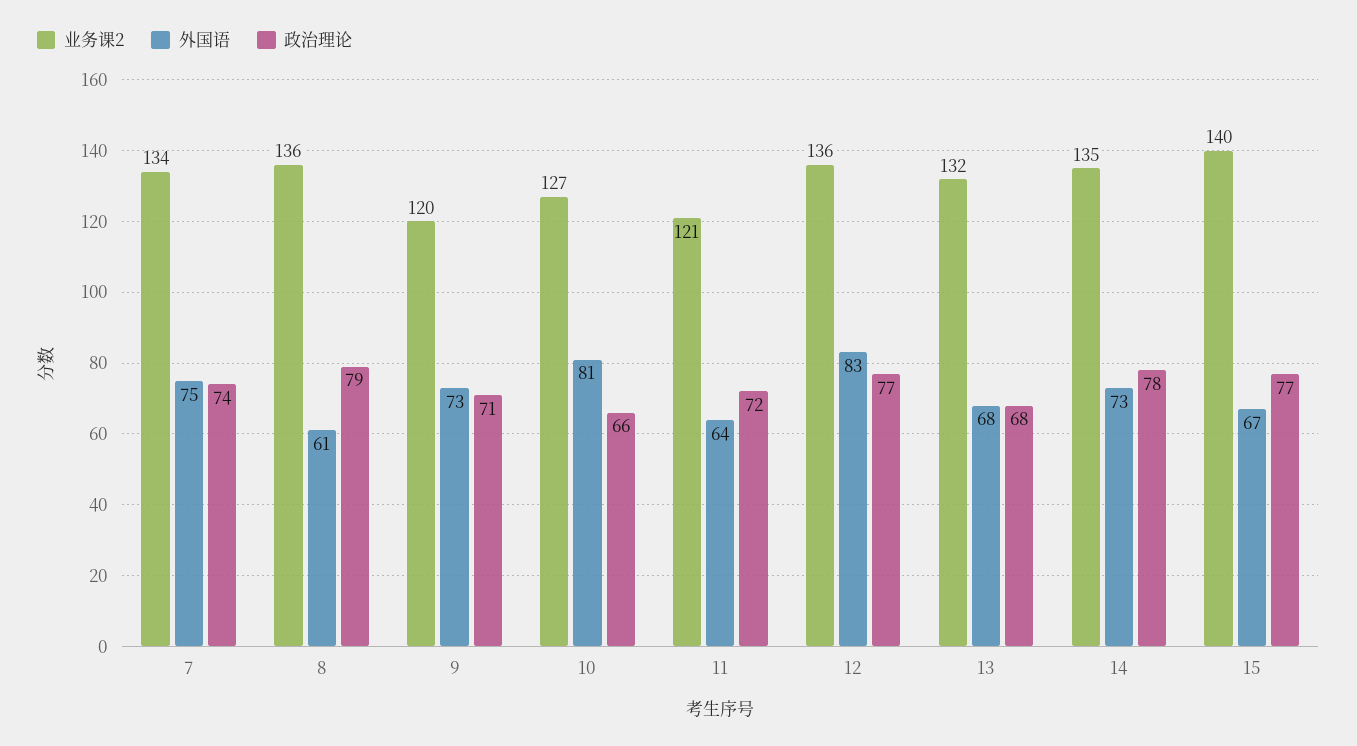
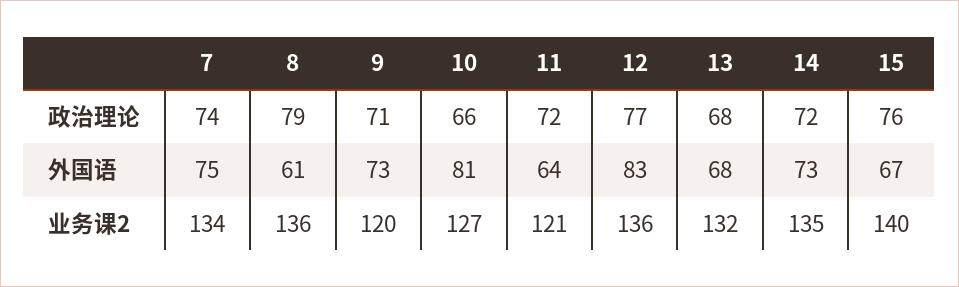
  {
    "业务课2": {
      "7": 134,
      "8": 136,
      "9": 120,
      "10": 127,
      "11": 121,
      "12": 136,
      "13": 132,
      "14": 135,
      "15": 140
    },
    "外国语": {
      "7": 75,
      "8": 61,
      "9": 73,
      "10": 81,
      "11": 64,
      "12": 83,
      "13": 68,
      "14": 73,
      "15": 67
    },
    "政治理论": {
      "7": 74,
      "8": 79,
      "9": 71,
      "10": 66,
      "11": 72,
      "12": 77,
      "13": 68,
-     "14": 78,
+     "14": 72,
-     "15": 77
+     "15": 76
    }
  }

